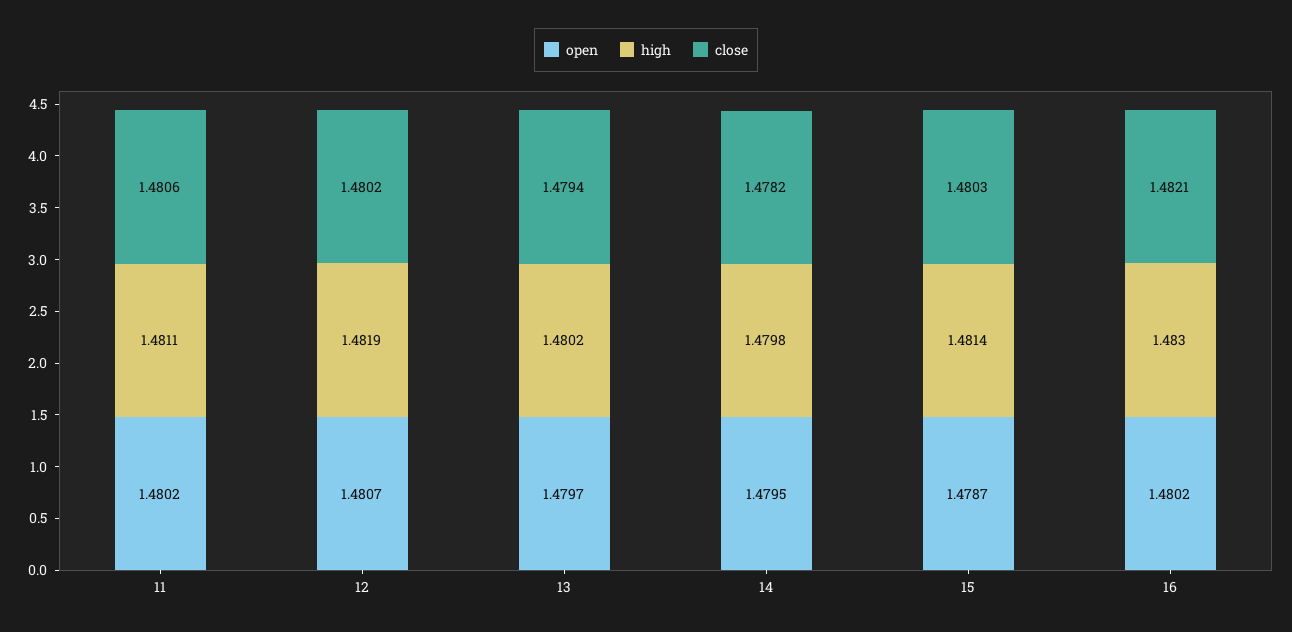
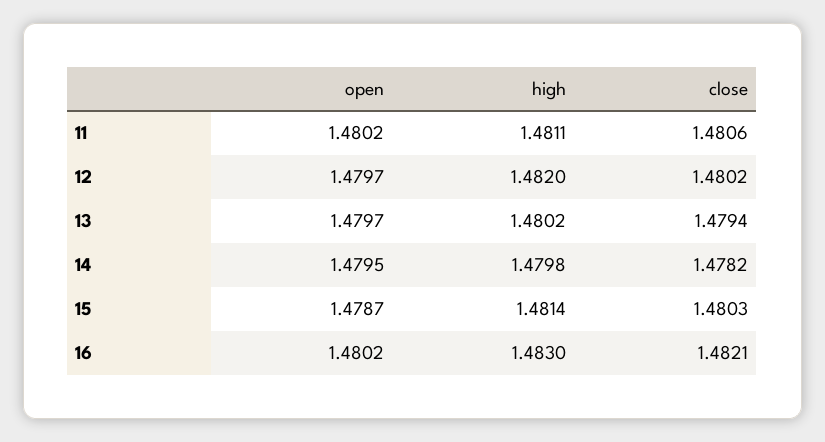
  {
    "open": {
      "11": 1.4802,
-     "12": 1.4807,
+     "12": 1.4797,
      "13": 1.4797,
      "14": 1.4795,
      "15": 1.4787,
      "16": 1.4802
    },
    "high": {
      "11": 1.4811,
-     "12": 1.4819,
+     "12": 1.482,
      "13": 1.4802,
      "14": 1.4798,
      "15": 1.4814,
      "16": 1.483
    },
    "close": {
      "11": 1.4806,
      "12": 1.4802,
      "13": 1.4794,
      "14": 1.4782,
      "15": 1.4803,
      "16": 1.4821
    }
  }

